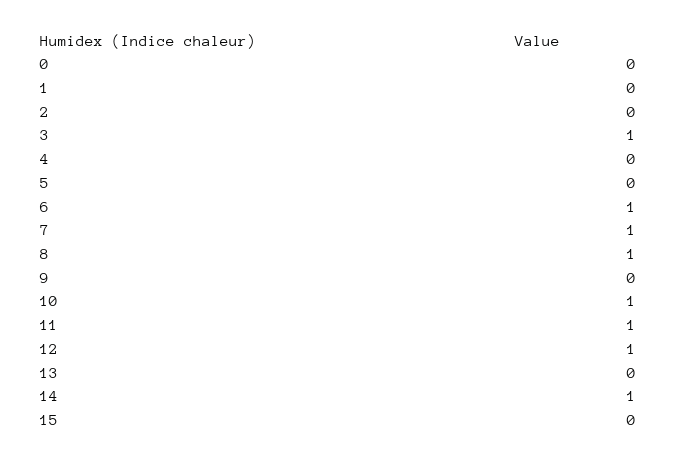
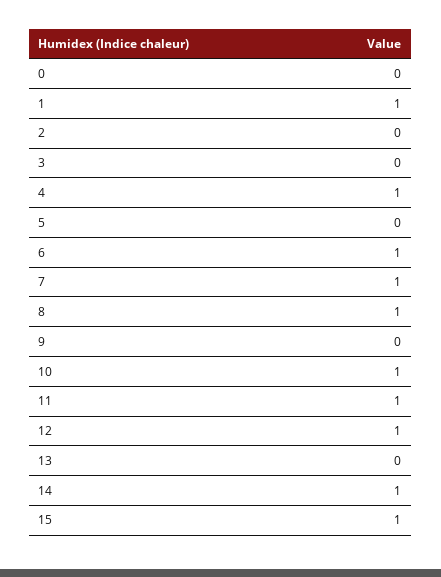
  {
    "0": 0,
-   "1": 0,
+   "1": 1,
    "2": 0,
-   "3": 1,
+   "3": 0,
-   "4": 0,
+   "4": 1,
    "5": 0,
    "6": 1,
    "7": 1,
    "8": 1,
    "9": 0,
    "10": 1,
    "11": 1,
    "12": 1,
    "13": 0,
    "14": 1,
-   "15": 0
+   "15": 1
  }

